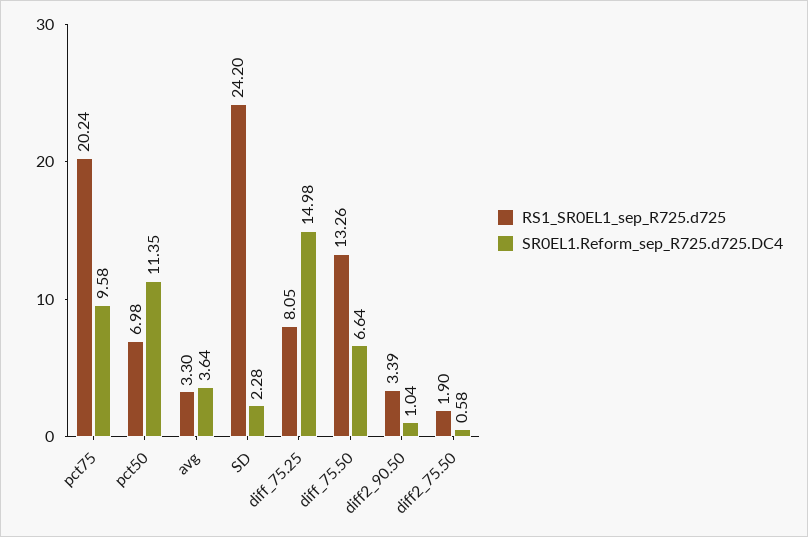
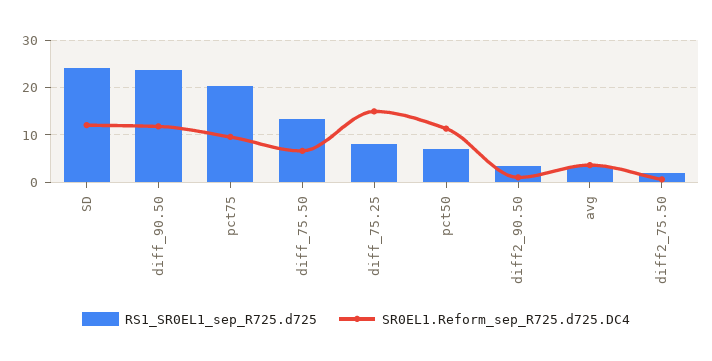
  {
    "RS1_SR0EL1_sep_R725.d725": {
      "pct75": 20.24,
      "pct50": 6.98,
      "avg": 3.3,
      "SD": 24.2,
      "diff_75.25": 8.05,
      "diff_75.50": 13.26,
      "diff2_90.50": 3.39,
-     "diff2_75.50": 1.9
+     "diff2_75.50": 1.9,
+     "diff_90.50": 24
    },
    "SR0EL1.Reform_sep_R725.d725.DC4": {
      "pct75": 9.58,
      "pct50": 11.35,
      "avg": 3.64,
-     "SD": 2.28,
+     "SD": 12,
      "diff_75.25": 14.98,
      "diff_75.50": 6.64,
      "diff2_90.50": 1.04,
-     "diff2_75.50": 0.58
+     "diff2_75.50": 0.58,
+     "diff_90.50": 12
    }
  }

